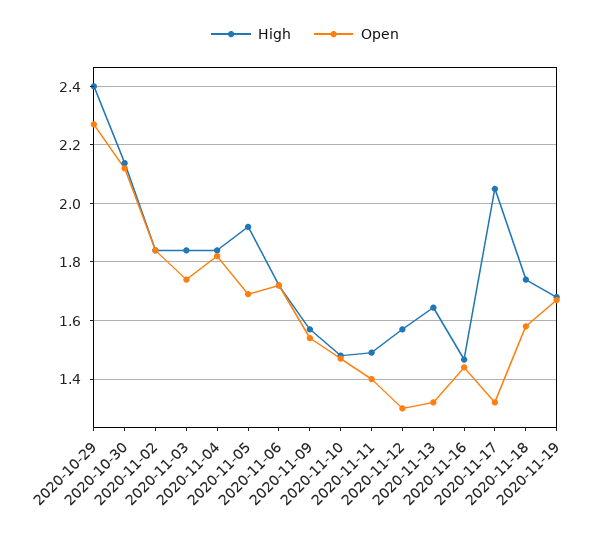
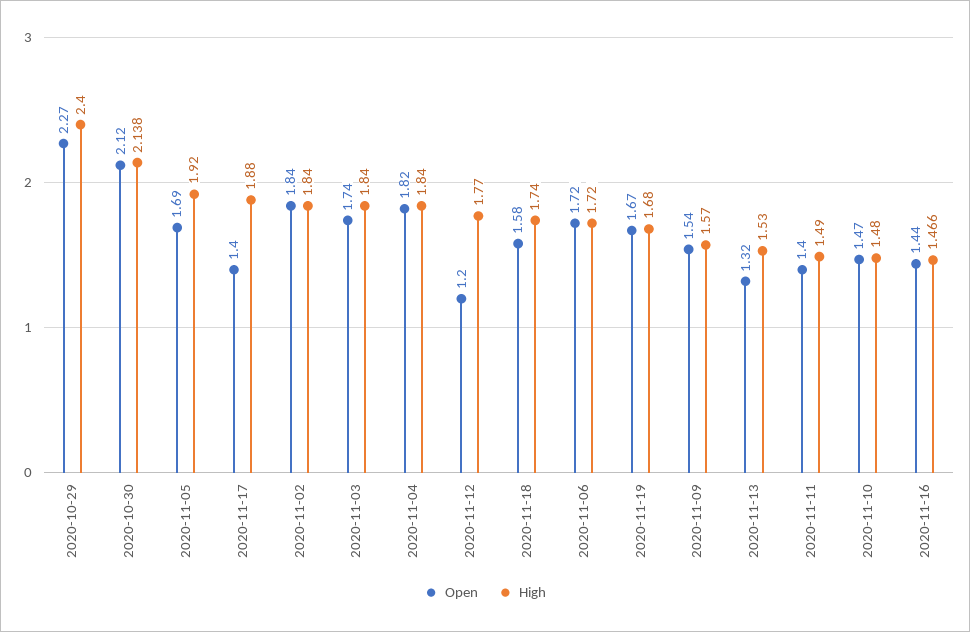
  {
    "High": {
      "2020-10-29": 2.4,
      "2020-10-30": 2.138,
      "2020-11-02": 1.84,
      "2020-11-03": 1.84,
      "2020-11-04": 1.84,
      "2020-11-05": 1.92,
      "2020-11-06": 1.72,
      "2020-11-09": 1.57,
      "2020-11-10": 1.48,
      "2020-11-11": 1.49,
-     "2020-11-12": 1.575,
+     "2020-11-12": 1.77,
-     "2020-11-13": 1.65,
+     "2020-11-13": 1.53,
      "2020-11-16": 1.466,
-     "2020-11-17": 2.05,
+     "2020-11-17": 1.88,
      "2020-11-18": 1.74,
      "2020-11-19": 1.68
    },
    "Open": {
      "2020-10-29": 2.27,
      "2020-10-30": 2.12,
      "2020-11-02": 1.84,
      "2020-11-03": 1.74,
      "2020-11-04": 1.82,
      "2020-11-05": 1.69,
      "2020-11-06": 1.72,
      "2020-11-09": 1.54,
      "2020-11-10": 1.47,
      "2020-11-11": 1.4,
-     "2020-11-12": 1.3,
+     "2020-11-12": 1.2,
      "2020-11-13": 1.32,
      "2020-11-16": 1.44,
-     "2020-11-17": 1.325,
+     "2020-11-17": 1.4,
      "2020-11-18": 1.58,
      "2020-11-19": 1.67
    }
  }

